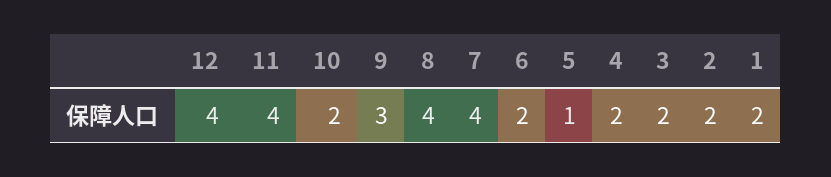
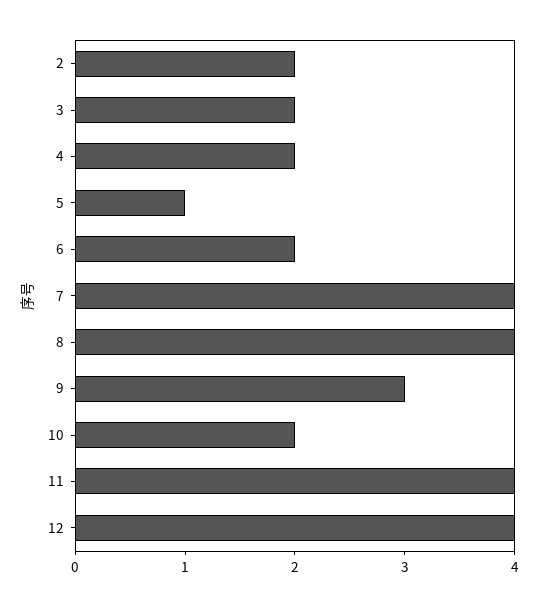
  {
    "12": 4,
    "11": 4,
    "10": 2,
    "9": 3,
    "8": 4,
    "7": 4,
    "6": 2,
    "5": 1,
    "4": 2,
    "3": 2,
-   "2": 2,
+   "2": 2
-   "1": 2
  }

